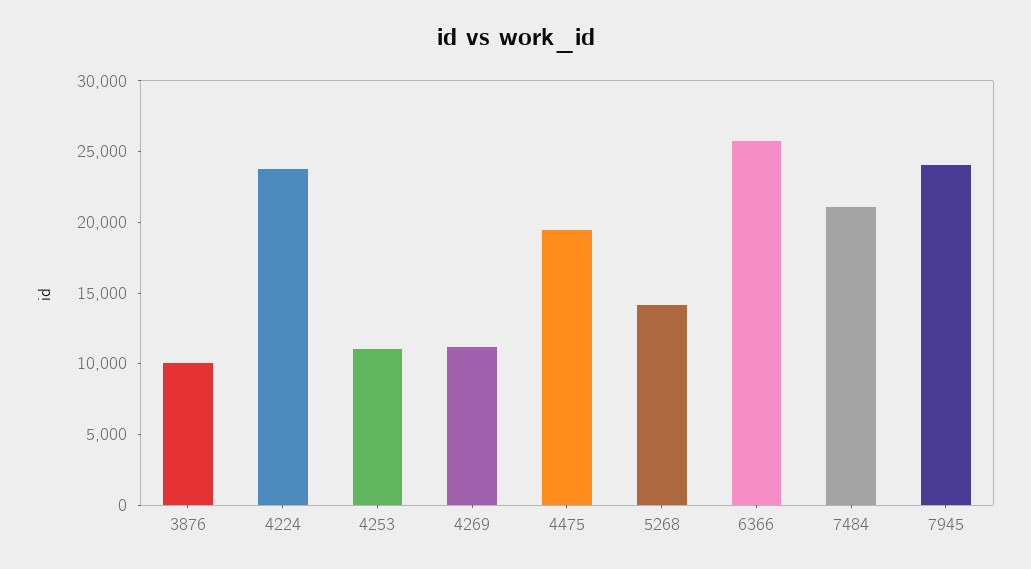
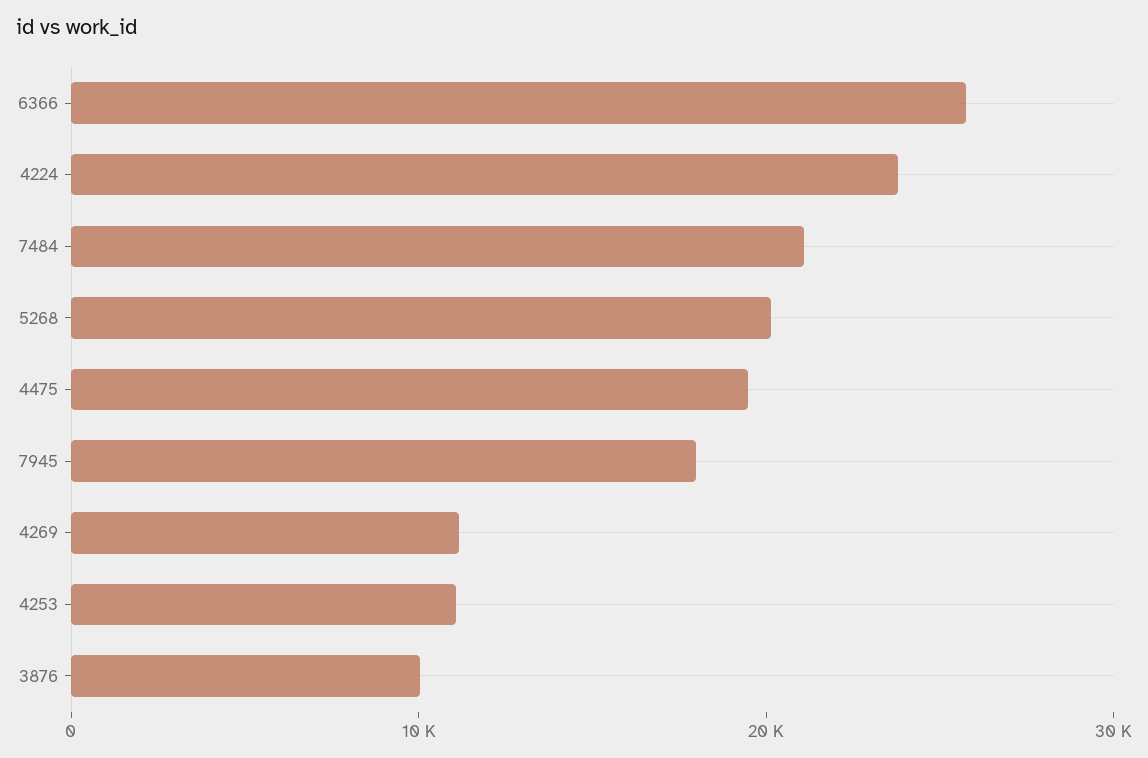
  {
    "3876": 10000,
    "4224": 24000,
    "4253": 11000,
    "4269": 11000,
    "4475": 19000,
-   "5268": 14000,
+   "5268": 20000,
    "6366": 26000,
    "7484": 21000,
-   "7945": 24000
+   "7945": 18000
  }

